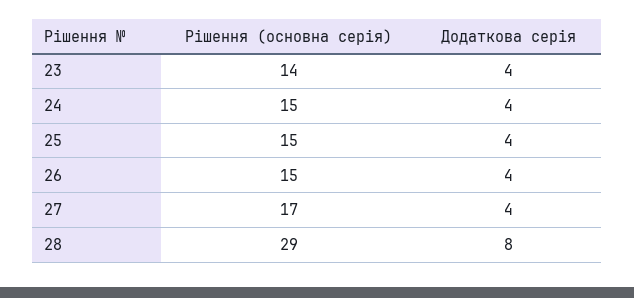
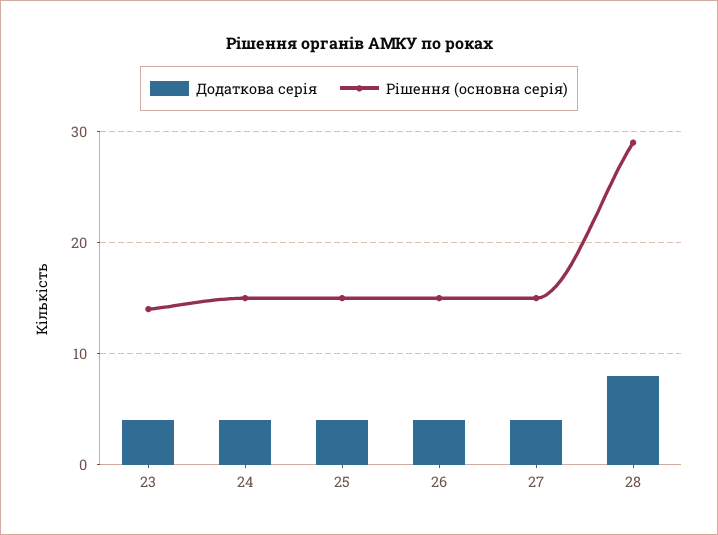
  {
    "Рішення (основна серія)": {
      "23": 14,
      "24": 15,
      "25": 15,
      "26": 15,
-     "27": 17,
+     "27": 15,
      "28": 29
    },
    "Додаткова серія": {
      "23": 4,
      "24": 4,
      "25": 4,
      "26": 4,
      "27": 4,
      "28": 8
    }
  }

